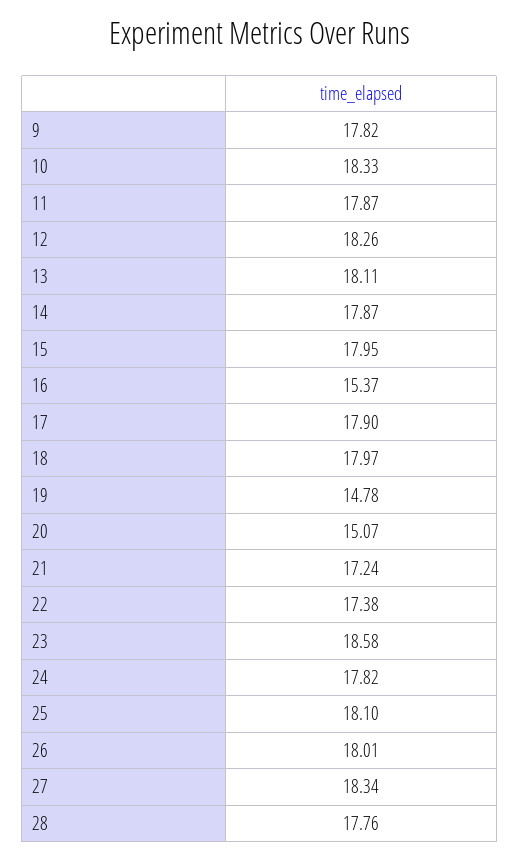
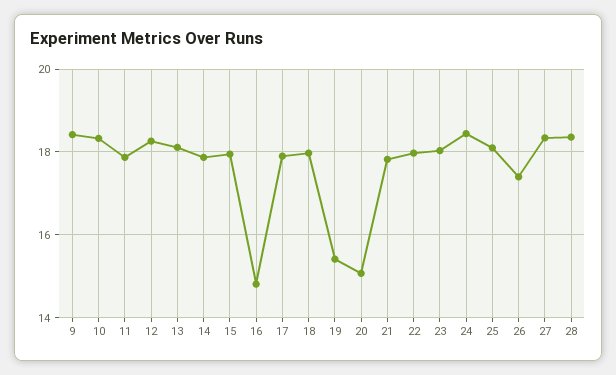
  {
-   "9": 17.82,
+   "9": 18.4,
    "10": 18.33,
    "11": 17.87,
    "12": 18.26,
    "13": 18.11,
    "14": 17.87,
    "15": 17.95,
-   "16": 15.37,
+   "16": 14.8,
    "17": 17.9,
    "18": 17.97,
-   "19": 14.78,
+   "19": 15.4,
    "20": 15.07,
-   "21": 17.24,
+   "21": 17.8,
-   "22": 17.38,
+   "22": 18,
-   "23": 18.58,
+   "23": 18,
-   "24": 17.82,
+   "24": 18.4,
    "25": 18.1,
-   "26": 18.01,
+   "26": 17.4,
    "27": 18.34,
-   "28": 17.76
+   "28": 18.4
  }

